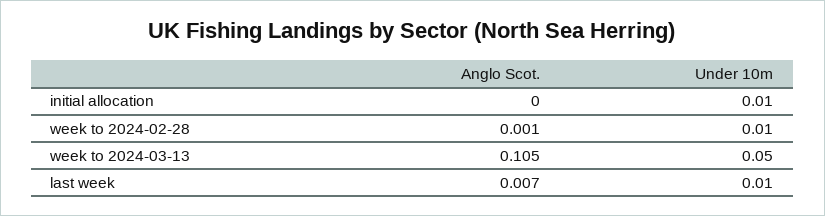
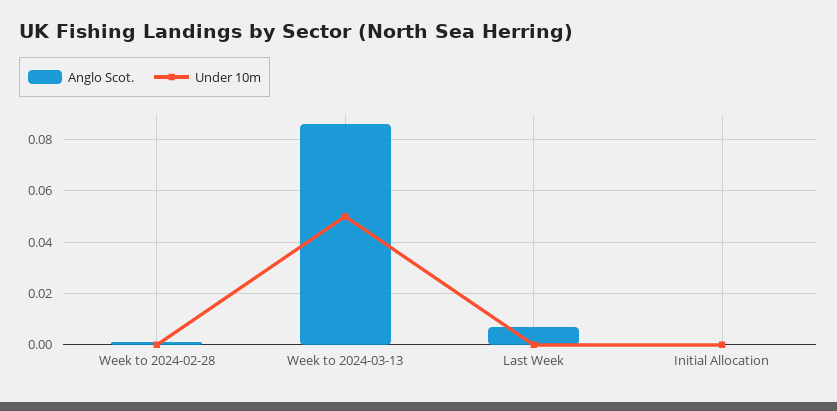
  {
    "Anglo Scot.": {
      "initial allocation": 0,
      "week to 2024-02-28": 0.001,
-     "week to 2024-03-13": 0.105,
+     "week to 2024-03-13": 0.085,
      "last week": 0.007
    },
    "Under 10m": {
-     "initial allocation": 0.01,
+     "initial allocation": 0,
-     "week to 2024-02-28": 0.01,
+     "week to 2024-02-28": 0,
      "week to 2024-03-13": 0.05,
-     "last week": 0.01
+     "last week": 0
    }
  }

